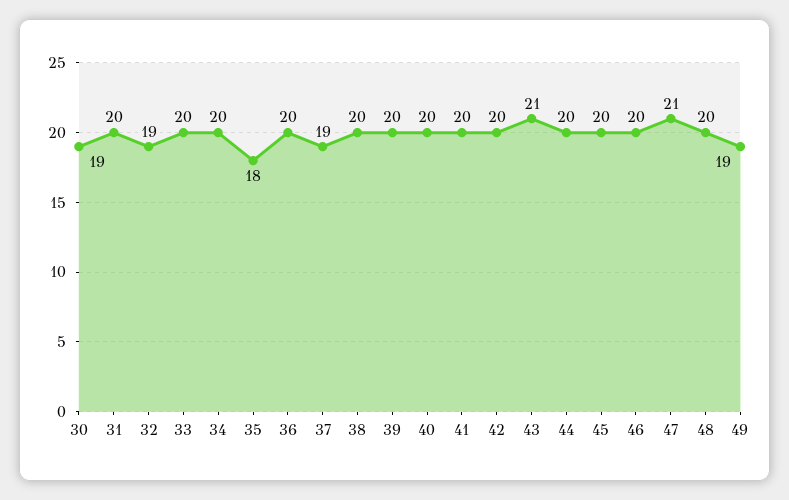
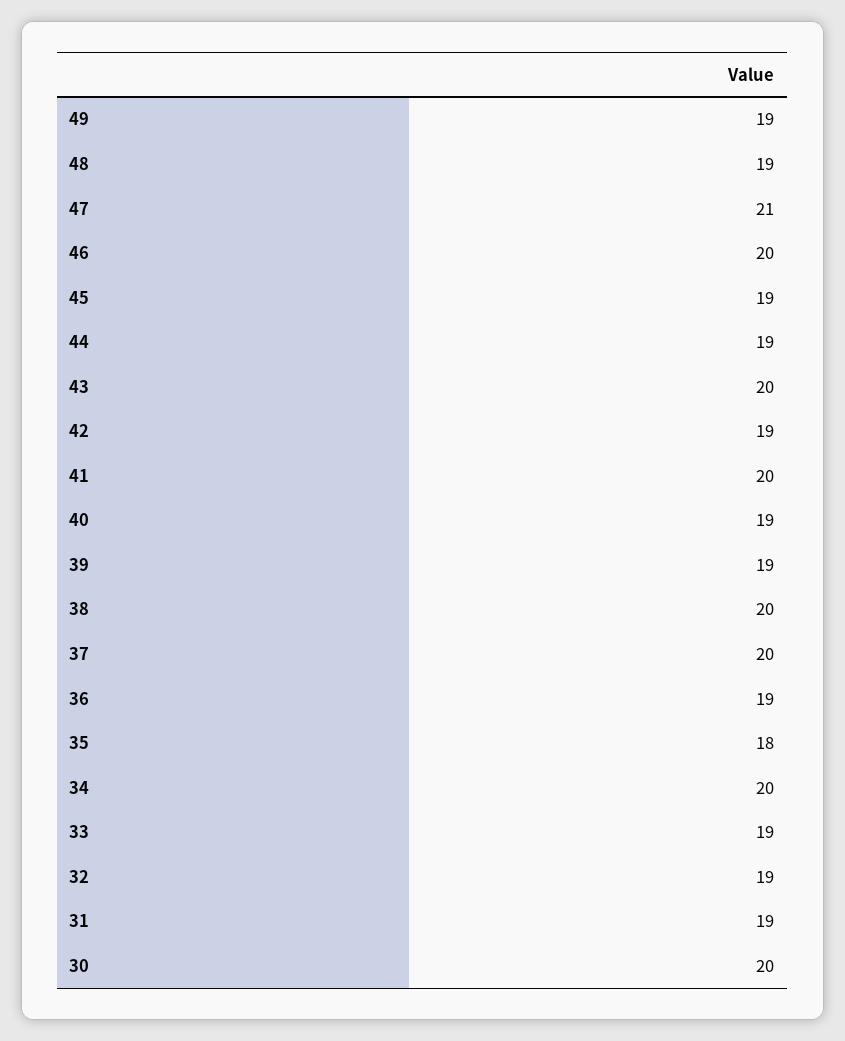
  {
-   "30": 19,
+   "30": 20,
-   "31": 20,
+   "31": 19,
    "32": 19,
-   "33": 20,
+   "33": 19,
    "34": 20,
    "35": 18,
-   "36": 20,
+   "36": 19,
-   "37": 19,
+   "37": 20,
    "38": 20,
-   "39": 20,
+   "39": 19,
-   "40": 20,
+   "40": 19,
    "41": 20,
-   "42": 20,
+   "42": 19,
-   "43": 21,
+   "43": 20,
-   "44": 20,
+   "44": 19,
-   "45": 20,
+   "45": 19,
    "46": 20,
    "47": 21,
-   "48": 20,
+   "48": 19,
    "49": 19
  }

